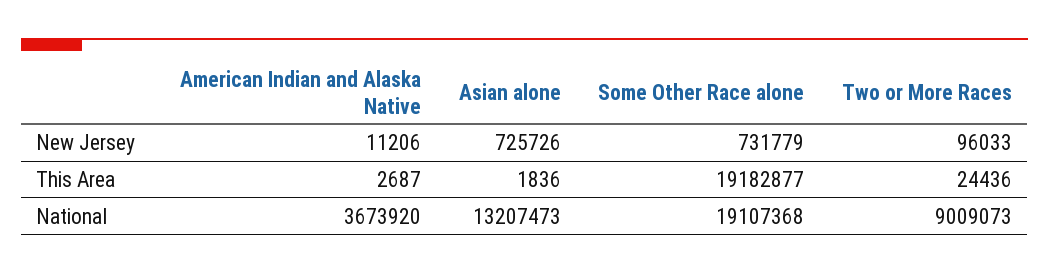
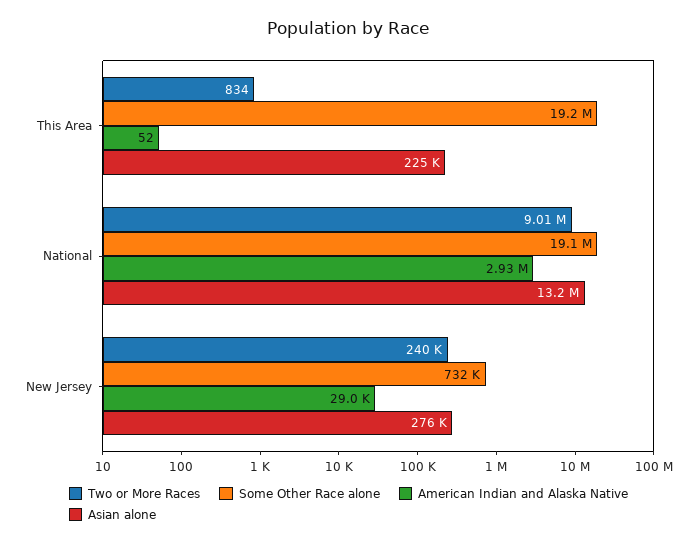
  {
    "American Indian and Alaska Native": {
-     "New Jersey": 11206,
+     "New Jersey": 29000,
-     "This Area": 2687,
+     "This Area": 52,
-     "National": 3673920
+     "National": 2930000
    },
    "Asian alone": {
-     "New Jersey": 725726,
+     "New Jersey": 276000,
-     "This Area": 1836,
+     "This Area": 225000,
      "National": 13207473
    },
    "Some Other Race alone": {
      "New Jersey": 731779,
      "This Area": 19182877,
      "National": 19107368
    },
    "Two or More Races": {
-     "New Jersey": 96033,
+     "New Jersey": 240000,
-     "This Area": 24436,
+     "This Area": 834,
      "National": 9009073
    }
  }

